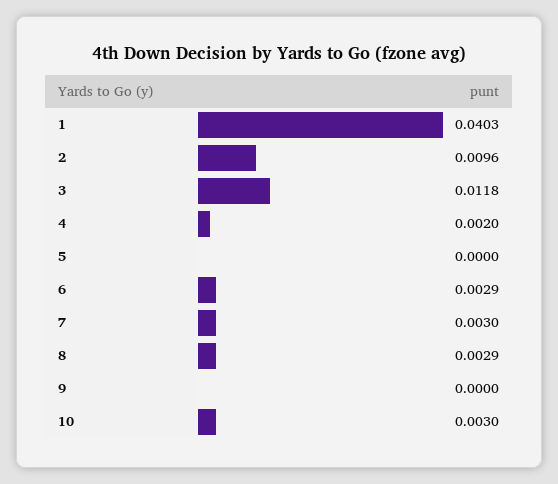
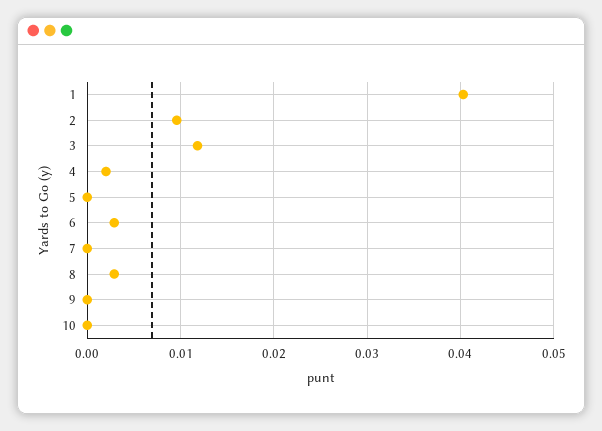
  {
    "1": 0.0403,
    "2": 0.0096,
    "3": 0.0118,
    "4": 0.002,
    "5": 0,
    "6": 0.0029,
-   "7": 0.003,
+   "7": 0,
    "8": 0.0029,
    "9": 0,
-   "10": 0.003
+   "10": 0
  }

